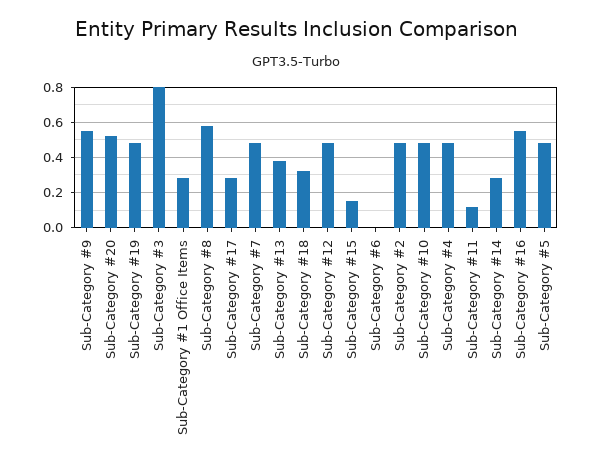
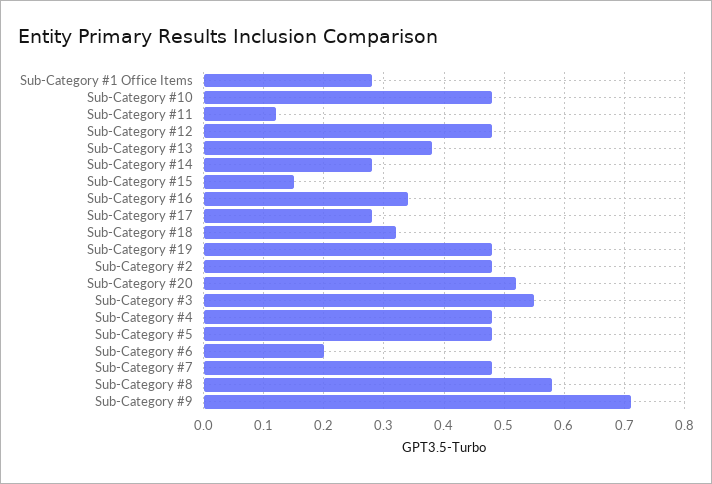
  {
-   "Sub-Category #9": 0.55,
+   "Sub-Category #9": 0.71,
    "Sub-Category #20": 0.52,
    "Sub-Category #19": 0.48,
-   "Sub-Category #3": 0.8,
+   "Sub-Category #3": 0.55,
    "Sub-Category #1 Office Items": 0.28,
    "Sub-Category #8": 0.58,
    "Sub-Category #17": 0.28,
    "Sub-Category #7": 0.48,
    "Sub-Category #13": 0.38,
    "Sub-Category #18": 0.32,
    "Sub-Category #12": 0.48,
    "Sub-Category #15": 0.15,
-   "Sub-Category #6": 0,
+   "Sub-Category #6": 0.2,
    "Sub-Category #2": 0.48,
    "Sub-Category #10": 0.48,
    "Sub-Category #4": 0.48,
    "Sub-Category #11": 0.12,
    "Sub-Category #14": 0.28,
-   "Sub-Category #16": 0.55,
+   "Sub-Category #16": 0.34,
    "Sub-Category #5": 0.48
  }

